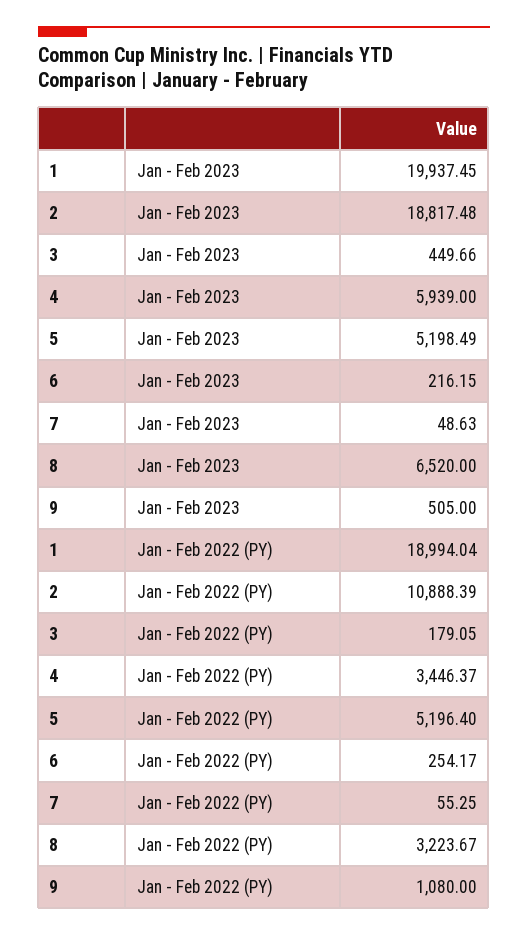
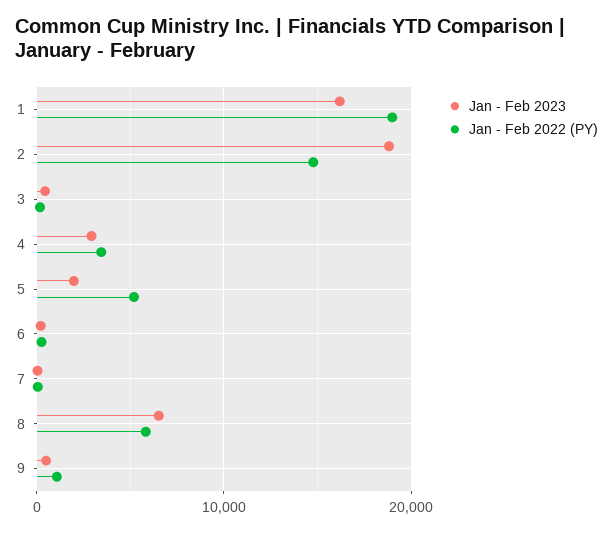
  {
    "Jan - Feb 2023": {
-     "1": 19937.45,
+     "1": 16000,
      "2": 18817.48,
      "3": 449.66,
-     "4": 5939,
+     "4": 3000,
-     "5": 5198.49,
+     "5": 2000,
      "6": 216.15,
      "7": 48.63,
      "8": 6520,
      "9": 505
    },
    "Jan - Feb 2022 (PY)": {
      "1": 18994.04,
-     "2": 10888.39,
+     "2": 15000,
      "3": 179.05,
      "4": 3446.37,
      "5": 5196.4,
      "6": 254.17,
      "7": 55.25,
-     "8": 3223.67,
+     "8": 6000,
      "9": 1080
    }
  }

